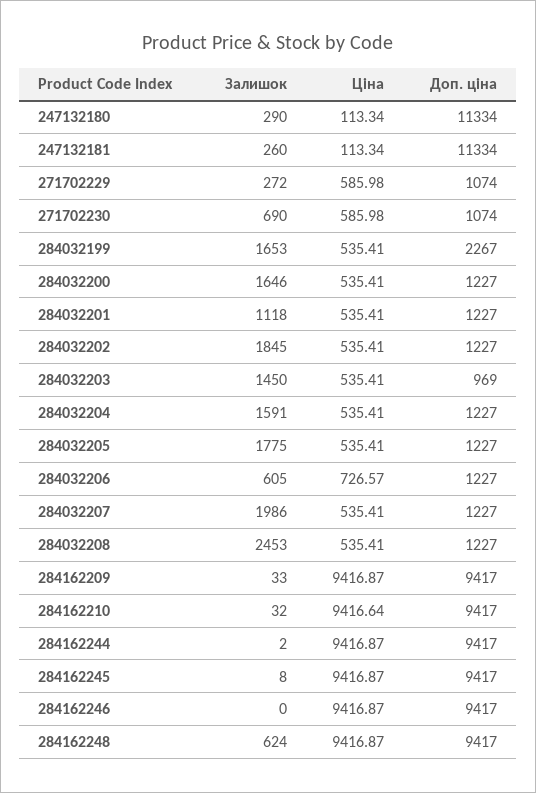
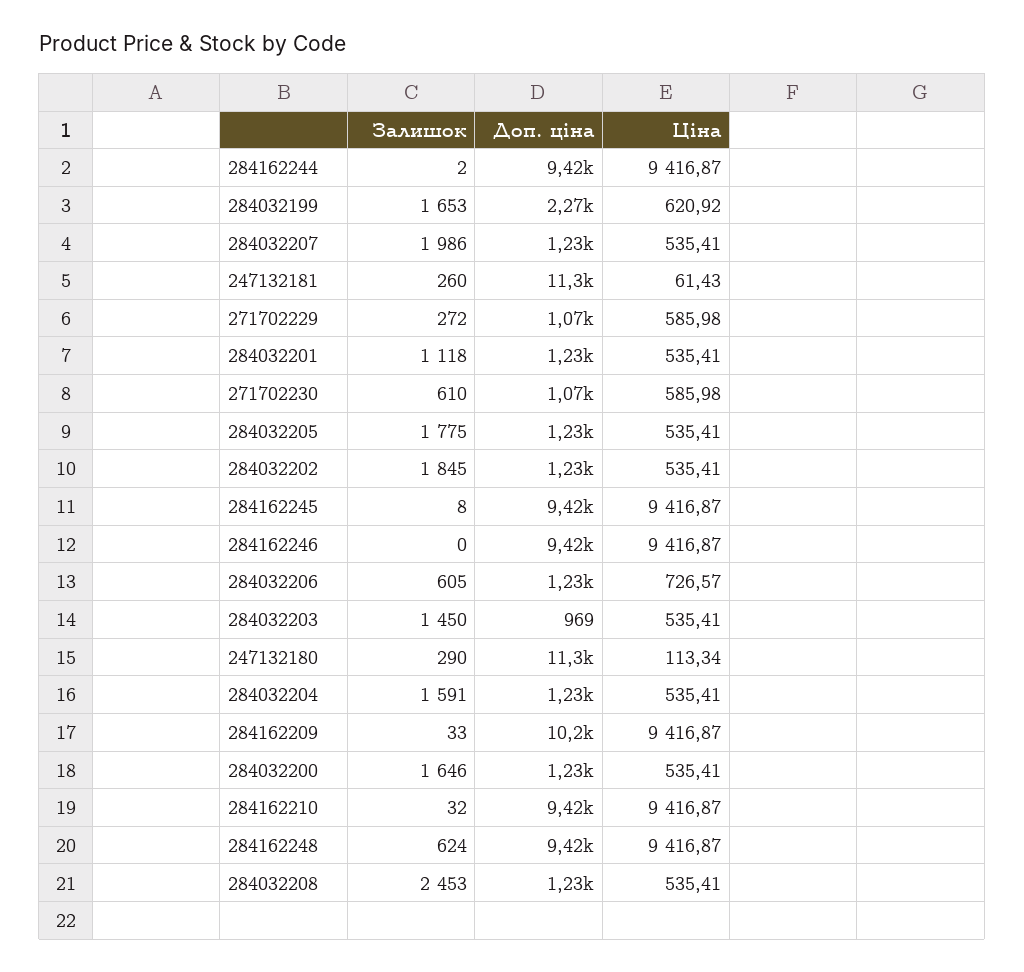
  {
    "Залишок": {
      "247132180": 290,
      "247132181": 260,
      "271702229": 272,
-     "271702230": 690,
+     "271702230": 610,
      "284032199": 1653,
      "284032200": 1646,
      "284032201": 1118,
      "284032202": 1845,
      "284032203": 1450,
      "284032204": 1591,
      "284032205": 1775,
      "284032206": 605,
      "284032207": 1986,
      "284032208": 2453,
      "284162209": 33,
      "284162210": 32,
      "284162244": 2,
      "284162245": 8,
      "284162246": 0,
      "284162248": 624
    },
    "Ціна": {
      "247132180": 113.34,
-     "247132181": 113.34,
+     "247132181": 61.43,
      "271702229": 585.98,
      "271702230": 585.98,
-     "284032199": 535.41,
+     "284032199": 620.92,
      "284032200": 535.41,
      "284032201": 535.41,
      "284032202": 535.41,
      "284032203": 535.41,
      "284032204": 535.41,
      "284032205": 535.41,
      "284032206": 726.57,
      "284032207": 535.41,
      "284032208": 535.41,
      "284162209": 9416.87,
-     "284162210": 9416.64,
+     "284162210": 9416.87,
      "284162244": 9416.87,
      "284162245": 9416.87,
      "284162246": 9416.87,
      "284162248": 9416.87
    },
    "Доп. ціна": {
      "247132180": 11334,
      "247132181": 11334,
      "271702229": 1074,
      "271702230": 1074,
      "284032199": 2267,
      "284032200": 1227,
      "284032201": 1227,
      "284032202": 1227,
      "284032203": 969,
      "284032204": 1227,
      "284032205": 1227,
      "284032206": 1227,
      "284032207": 1227,
      "284032208": 1227,
-     "284162209": 9417,
+     "284162209": 10200,
      "284162210": 9417,
      "284162244": 9417,
      "284162245": 9417,
      "284162246": 9417,
      "284162248": 9417
    }
  }

